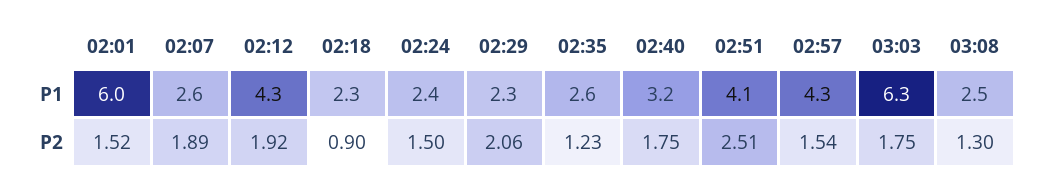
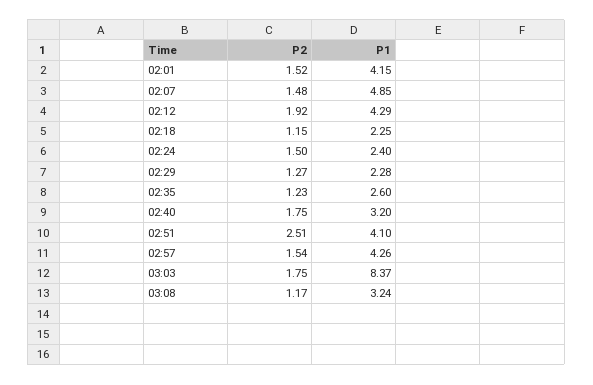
  {
    "02:01": {
-     "P1": 6,
+     "P1": 4.15,
      "P2": 1.52
    },
    "02:07": {
-     "P1": 2.6,
+     "P1": 4.85,
-     "P2": 1.89
+     "P2": 1.48
    },
    "02:12": {
      "P1": 4.29,
      "P2": 1.92
    },
    "02:18": {
      "P1": 2.25,
-     "P2": 0.9
+     "P2": 1.15
    },
    "02:24": {
      "P1": 2.4,
      "P2": 1.5
    },
    "02:29": {
      "P1": 2.28,
-     "P2": 2.06
+     "P2": 1.27
    },
    "02:35": {
      "P1": 2.6,
      "P2": 1.23
    },
    "02:40": {
      "P1": 3.2,
      "P2": 1.75
    },
    "02:51": {
      "P1": 4.1,
      "P2": 2.51
    },
    "02:57": {
      "P1": 4.26,
      "P2": 1.54
    },
    "03:03": {
-     "P1": 6.3,
+     "P1": 8.37,
      "P2": 1.75
    },
    "03:08": {
-     "P1": 2.5,
+     "P1": 3.24,
-     "P2": 1.3
+     "P2": 1.17
    }
  }

